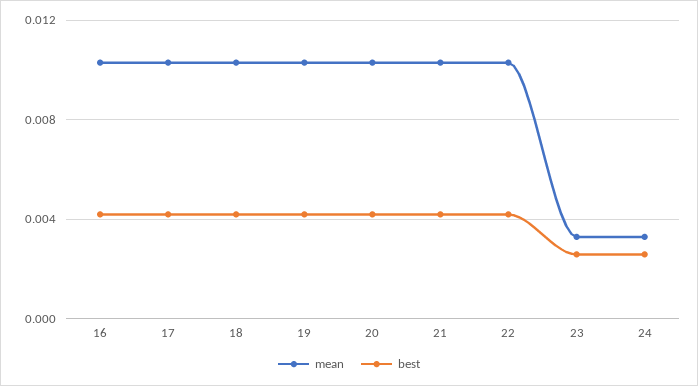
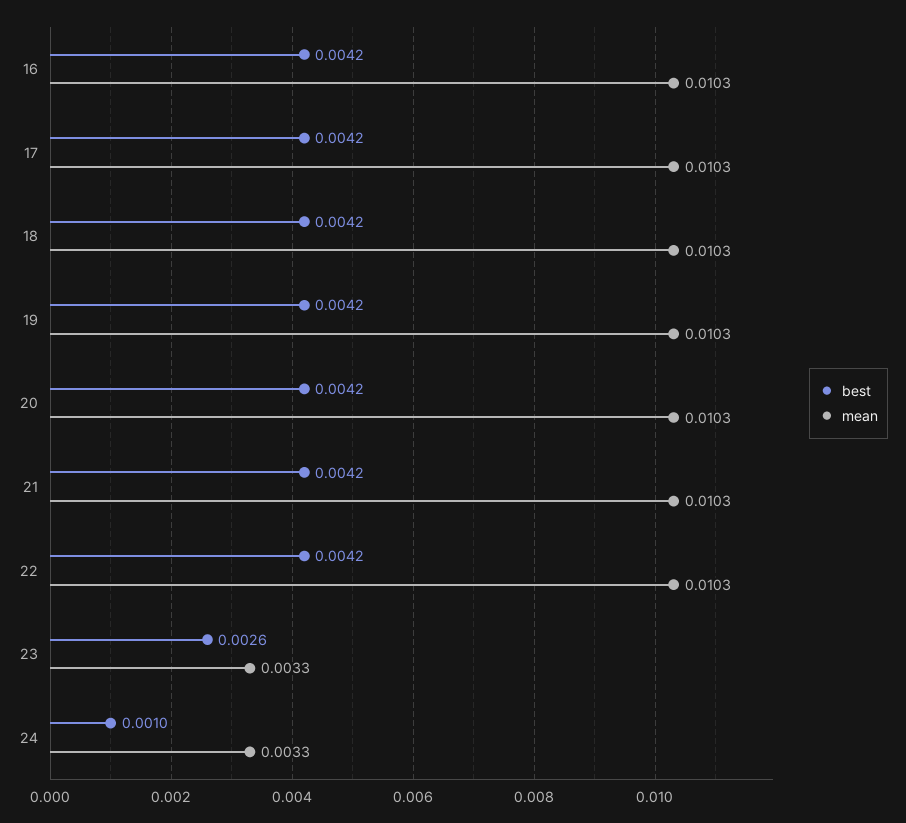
  {
    "mean": {
      "16": 0.0103,
      "17": 0.0103,
      "18": 0.0103,
      "19": 0.0103,
      "20": 0.0103,
      "21": 0.0103,
      "22": 0.0103,
      "23": 0.0033,
      "24": 0.0033
    },
    "best": {
      "16": 0.0042,
      "17": 0.0042,
      "18": 0.0042,
      "19": 0.0042,
      "20": 0.0042,
      "21": 0.0042,
      "22": 0.0042,
      "23": 0.0026,
-     "24": 0.0025
+     "24": 0.001
    }
  }

